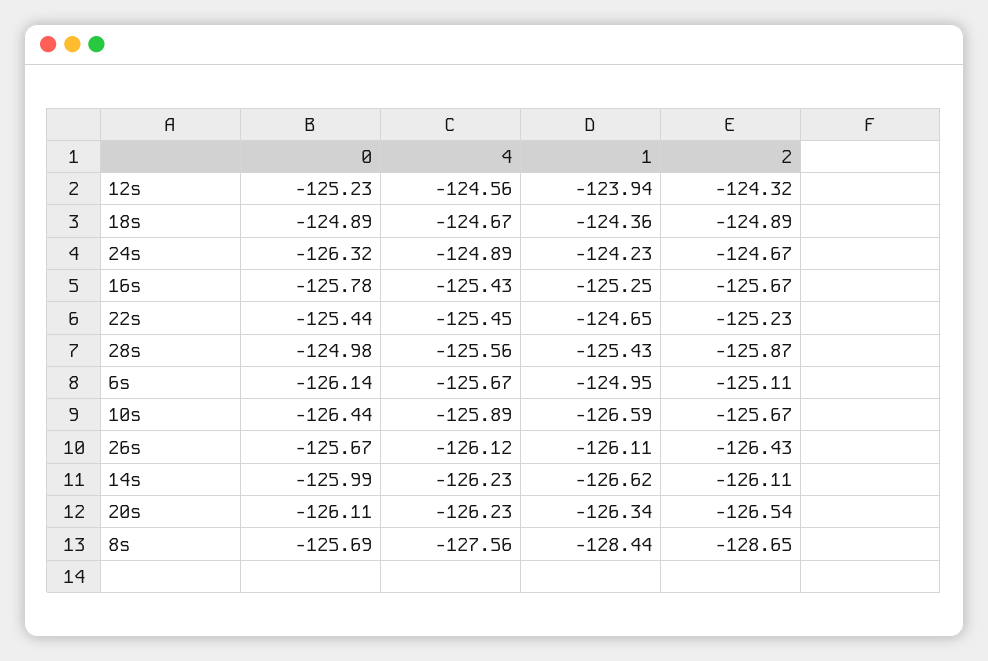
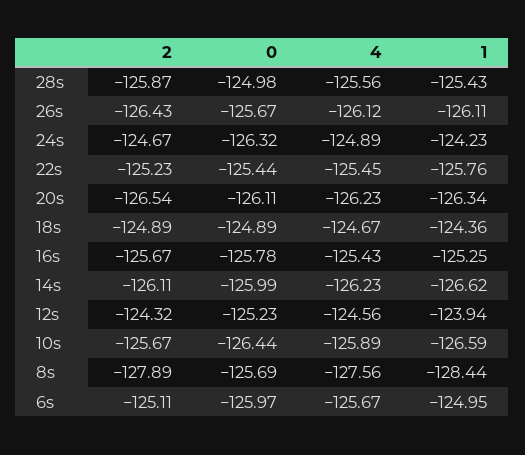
  {
    "0": {
      "12s": -125.23,
      "18s": -124.89,
      "24s": -126.32,
      "16s": -125.78,
      "22s": -125.44,
      "28s": -124.98,
-     "6s": -126.14,
+     "6s": -125.97,
      "10s": -126.44,
      "26s": -125.67,
      "14s": -125.99,
      "20s": -126.11,
      "8s": -125.69
    },
    "4": {
      "12s": -124.56,
      "18s": -124.67,
      "24s": -124.89,
      "16s": -125.43,
      "22s": -125.45,
      "28s": -125.56,
      "6s": -125.67,
      "10s": -125.89,
      "26s": -126.12,
      "14s": -126.23,
      "20s": -126.23,
      "8s": -127.56
    },
    "1": {
      "12s": -123.94,
      "18s": -124.36,
      "24s": -124.23,
      "16s": -125.25,
-     "22s": -124.65,
+     "22s": -125.76,
      "28s": -125.43,
      "6s": -124.95,
      "10s": -126.59,
      "26s": -126.11,
      "14s": -126.62,
      "20s": -126.34,
      "8s": -128.44
    },
    "2": {
      "12s": -124.32,
      "18s": -124.89,
      "24s": -124.67,
      "16s": -125.67,
      "22s": -125.23,
      "28s": -125.87,
      "6s": -125.11,
      "10s": -125.67,
      "26s": -126.43,
      "14s": -126.11,
      "20s": -126.54,
-     "8s": -128.65
+     "8s": -127.89
    }
  }

